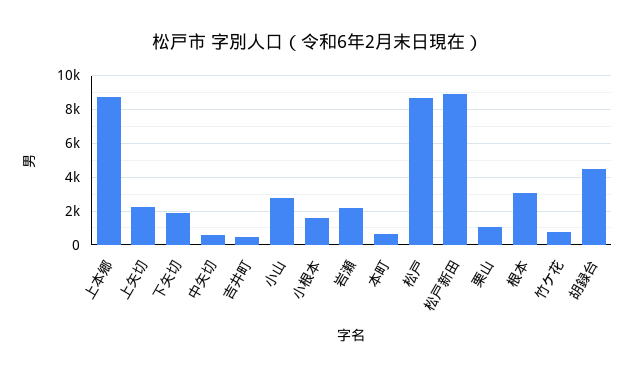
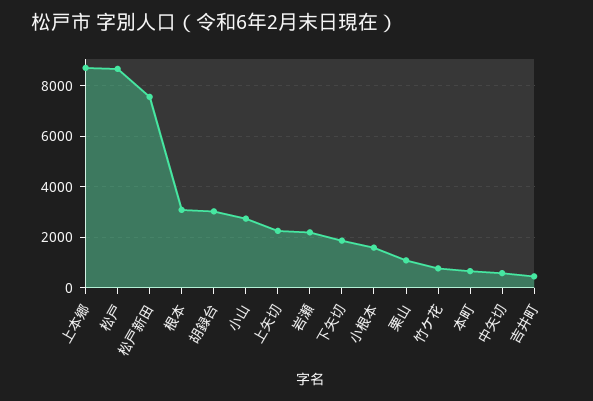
  {
    "上本郷": 8750,
    "上矢切": 2250,
    "下矢切": 1750,
    "中矢切": 500,
    "吉井町": 500,
    "小山": 2750,
    "小根本": 1500,
    "岩瀬": 2250,
    "本町": 750,
    "松戸": 8750,
-   "松戸新田": 9000,
+   "松戸新田": 7500,
    "栗山": 1000,
    "根本": 3000,
    "竹ケ花": 750,
-   "胡録台": 4500
+   "胡録台": 3000
  }

